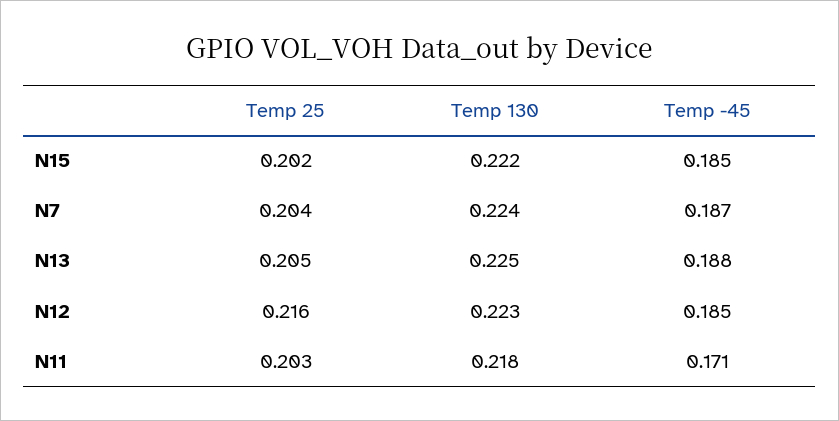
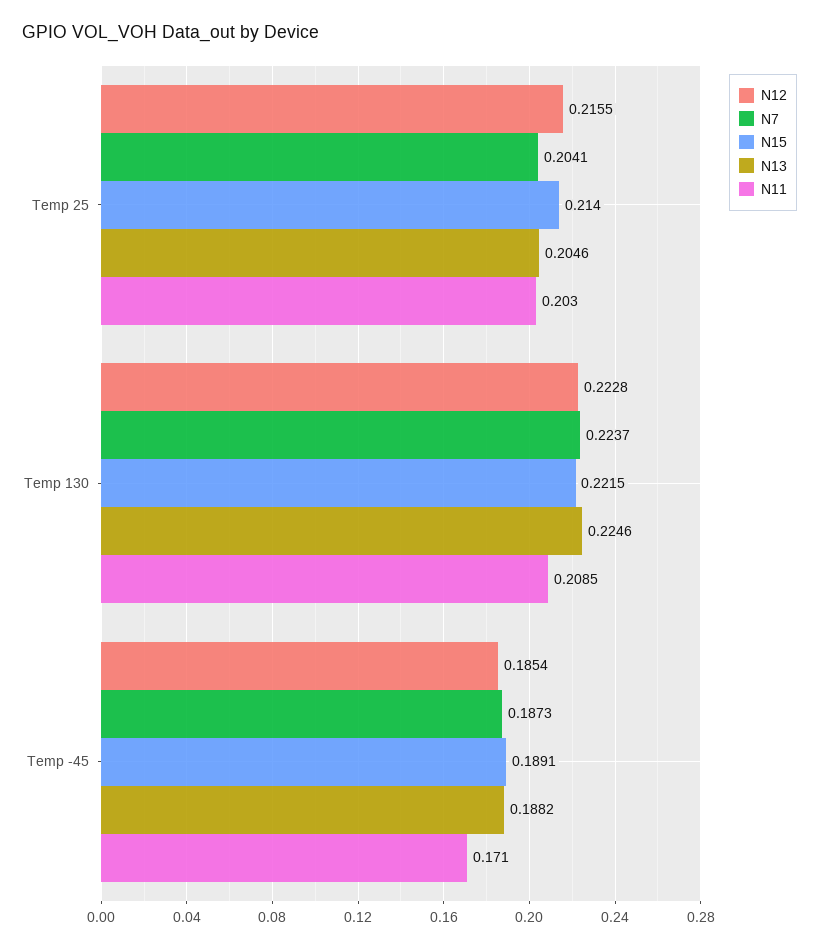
  {
    "N15": {
-     "Temp 25": 0.202,
+     "Temp 25": 0.214,
      "Temp 130": 0.2215,
-     "Temp -45": 0.185
+     "Temp -45": 0.1891
    },
    "N7": {
      "Temp 25": 0.2041,
      "Temp 130": 0.2237,
      "Temp -45": 0.1873
    },
    "N13": {
      "Temp 25": 0.2046,
      "Temp 130": 0.2246,
      "Temp -45": 0.1882
    },
    "N12": {
      "Temp 25": 0.2155,
      "Temp 130": 0.2228,
      "Temp -45": 0.1854
    },
    "N11": {
      "Temp 25": 0.203,
-     "Temp 130": 0.218,
+     "Temp 130": 0.2085,
      "Temp -45": 0.171
    }
  }

